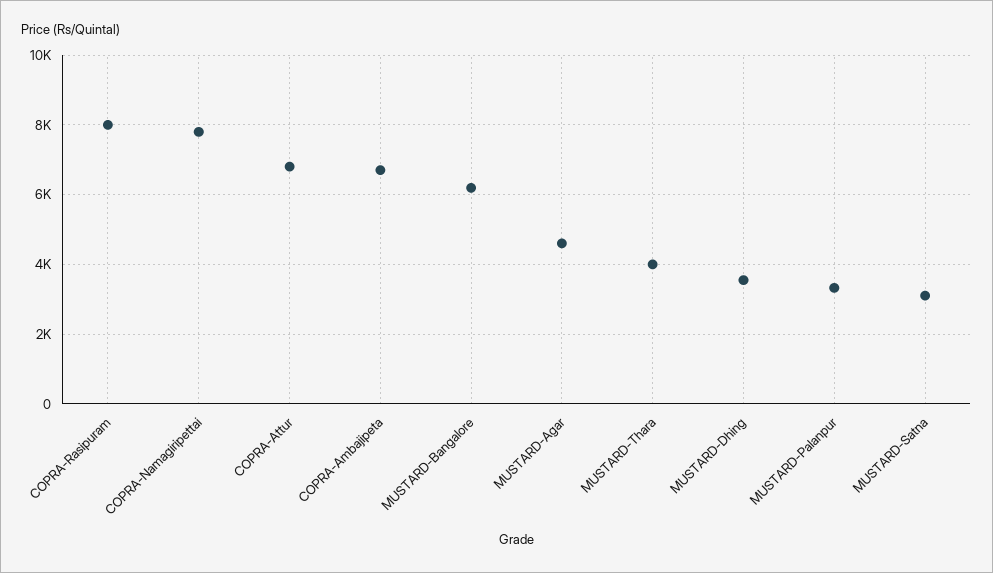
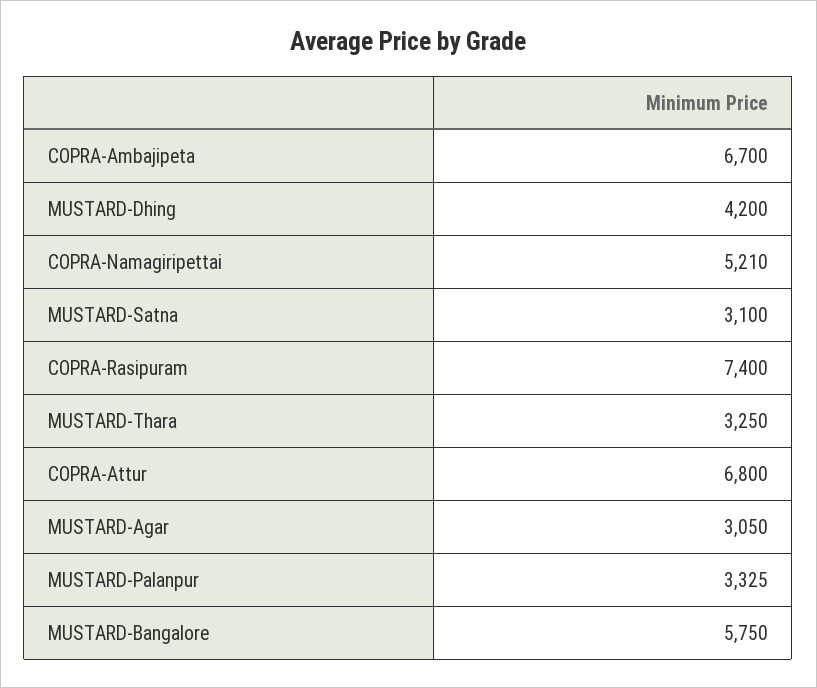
  {
-   "COPRA-Rasipuram": 8000,
+   "COPRA-Rasipuram": 7400,
-   "COPRA-Namagiripettai": 7800,
+   "COPRA-Namagiripettai": 5210,
    "COPRA-Attur": 6800,
    "COPRA-Ambajipeta": 6700,
-   "MUSTARD-Bangalore": 6200,
+   "MUSTARD-Bangalore": 5750,
-   "MUSTARD-Agar": 4600,
+   "MUSTARD-Agar": 3050,
-   "MUSTARD-Thara": 4000,
+   "MUSTARD-Thara": 3250,
-   "MUSTARD-Dhing": 3600,
+   "MUSTARD-Dhing": 4200,
    "MUSTARD-Palanpur": 3325,
    "MUSTARD-Satna": 3100
  }

